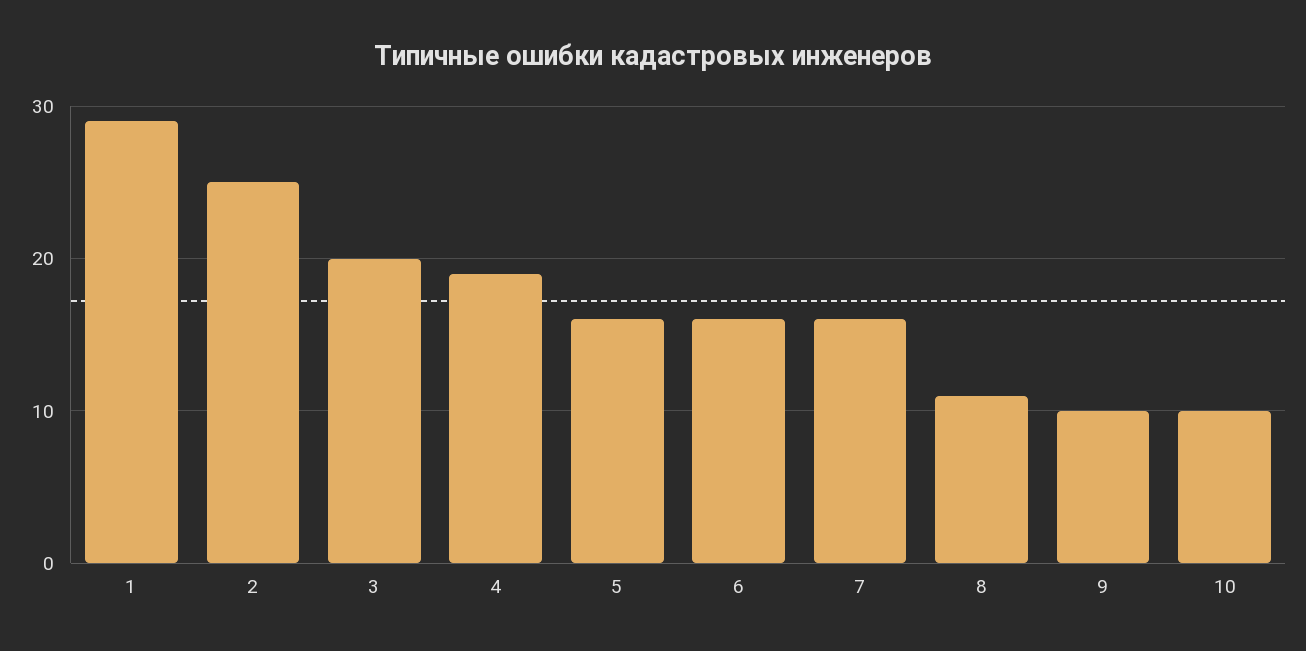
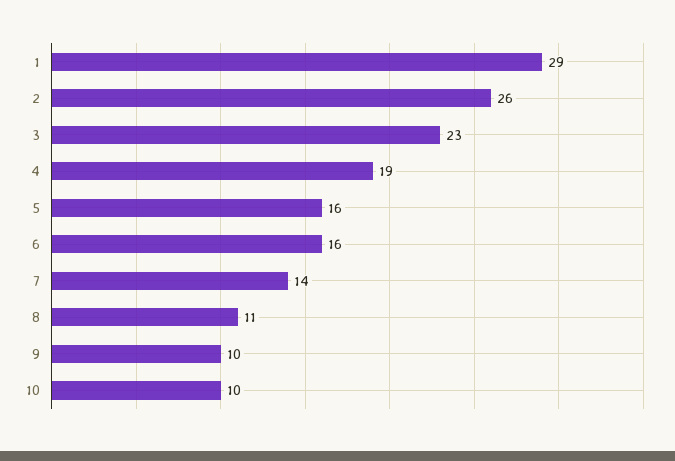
  {
    "1": 29,
-   "2": 25,
+   "2": 26,
-   "3": 20,
+   "3": 23,
    "4": 19,
    "5": 16,
    "6": 16,
-   "7": 16,
+   "7": 14,
    "8": 11,
    "9": 10,
    "10": 10
  }

